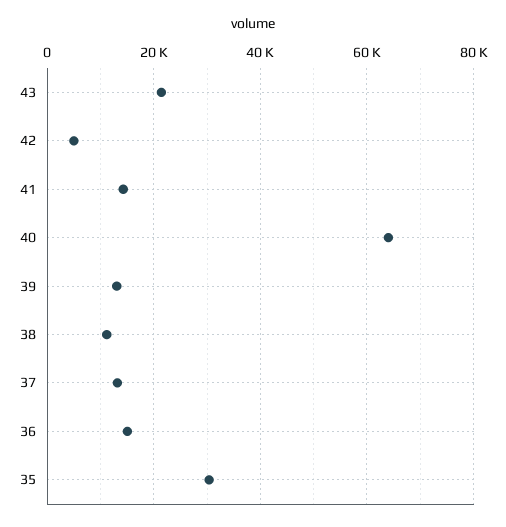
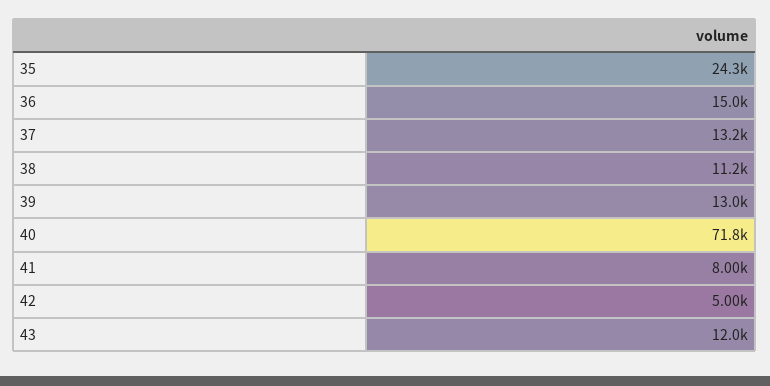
  {
-   "43": 22000,
+   "43": 12000,
    "42": 5000,
-   "41": 14000,
+   "41": 8000,
-   "40": 64000,
+   "40": 71800,
    "39": 13000,
    "38": 11200,
    "37": 13200,
    "36": 15000,
-   "35": 30000
+   "35": 24300
  }

